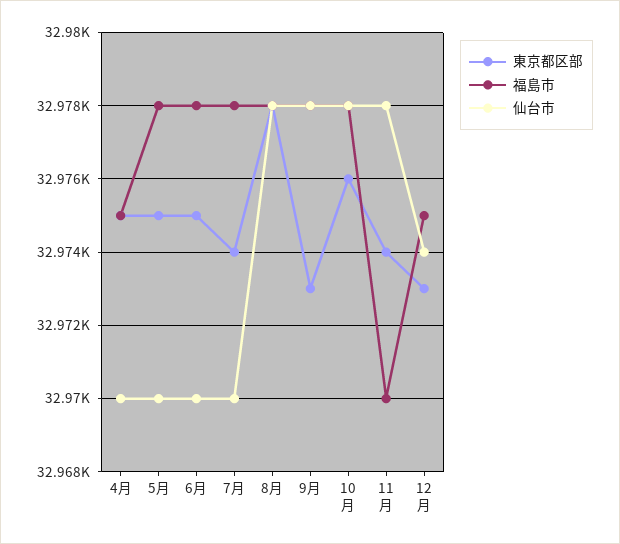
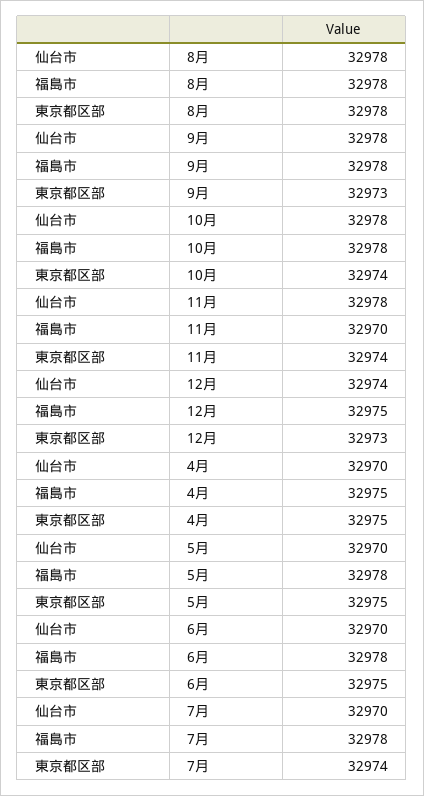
  {
    "東京都区部": {
      "4月": 32975,
      "5月": 32975,
      "6月": 32975,
      "7月": 32974,
      "8月": 32978,
      "9月": 32973,
-     "10月": 32976,
+     "10月": 32974,
      "11月": 32974,
      "12月": 32973
    },
    "福島市": {
      "4月": 32975,
      "5月": 32978,
      "6月": 32978,
      "7月": 32978,
      "8月": 32978,
      "9月": 32978,
      "10月": 32978,
      "11月": 32970,
      "12月": 32975
    },
    "仙台市": {
      "4月": 32970,
      "5月": 32970,
      "6月": 32970,
      "7月": 32970,
      "8月": 32978,
      "9月": 32978,
      "10月": 32978,
      "11月": 32978,
      "12月": 32974
    }
  }

